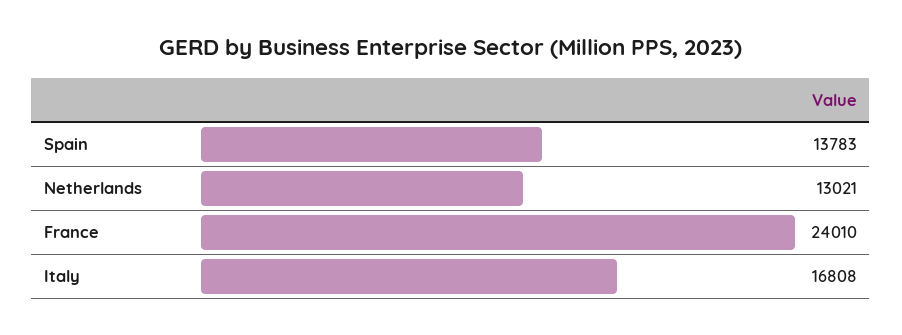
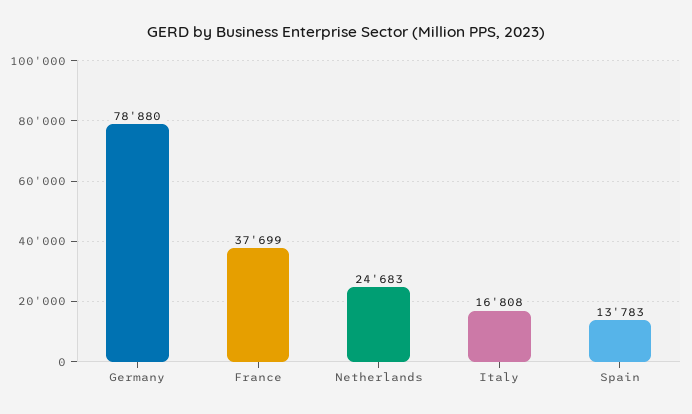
  {
    "Spain": 13783,
-   "Netherlands": 13021,
+   "Netherlands": 24683,
-   "France": 24010,
+   "France": 37699,
-   "Italy": 16808
+   "Italy": 16808,
+   "Germany": 78880
  }

